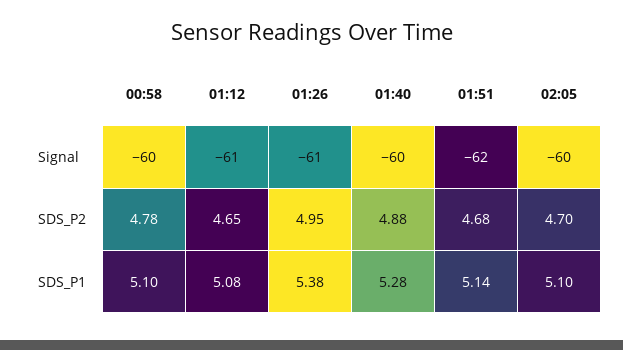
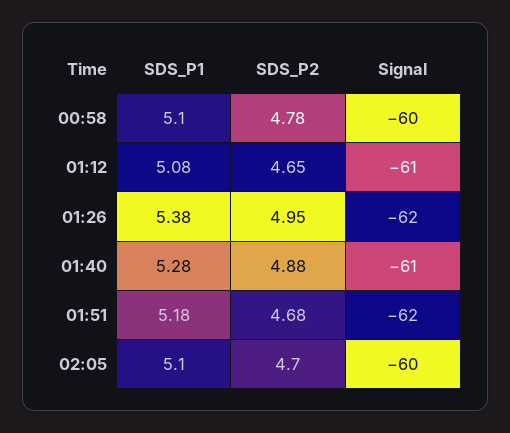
  {
    "00:58": {
      "Signal": -60,
      "SDS_P2": 4.78,
      "SDS_P1": 5.1
    },
    "01:12": {
      "Signal": -61,
      "SDS_P2": 4.65,
      "SDS_P1": 5.08
    },
    "01:26": {
-     "Signal": -61,
+     "Signal": -62,
      "SDS_P2": 4.95,
      "SDS_P1": 5.38
    },
    "01:40": {
-     "Signal": -60,
+     "Signal": -61,
      "SDS_P2": 4.88,
      "SDS_P1": 5.28
    },
    "01:51": {
      "Signal": -62,
      "SDS_P2": 4.68,
-     "SDS_P1": 5.14
+     "SDS_P1": 5.18
    },
    "02:05": {
      "Signal": -60,
      "SDS_P2": 4.7,
      "SDS_P1": 5.1
    }
  }

